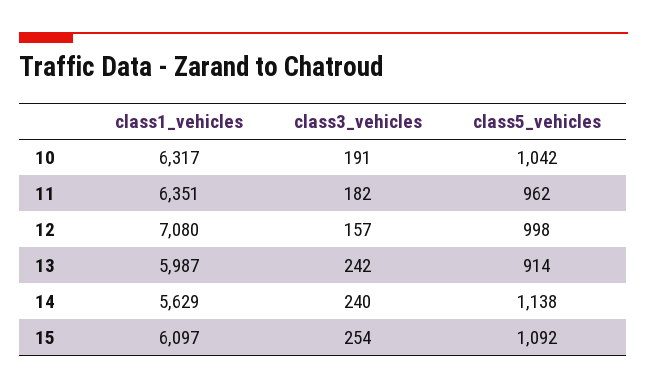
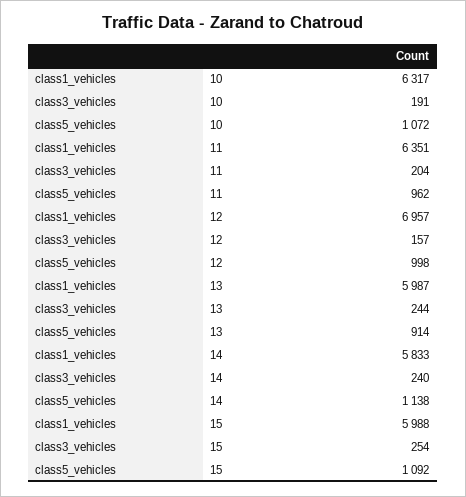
  {
    "class1_vehicles": {
      "10": 6317,
      "11": 6351,
-     "12": 7080,
+     "12": 6957,
      "13": 5987,
-     "14": 5629,
+     "14": 5833,
-     "15": 6097
+     "15": 5988
    },
    "class3_vehicles": {
      "10": 191,
-     "11": 182,
+     "11": 204,
      "12": 157,
-     "13": 242,
+     "13": 244,
      "14": 240,
      "15": 254
    },
    "class5_vehicles": {
-     "10": 1042,
+     "10": 1072,
      "11": 962,
      "12": 998,
      "13": 914,
      "14": 1138,
      "15": 1092
    }
  }

